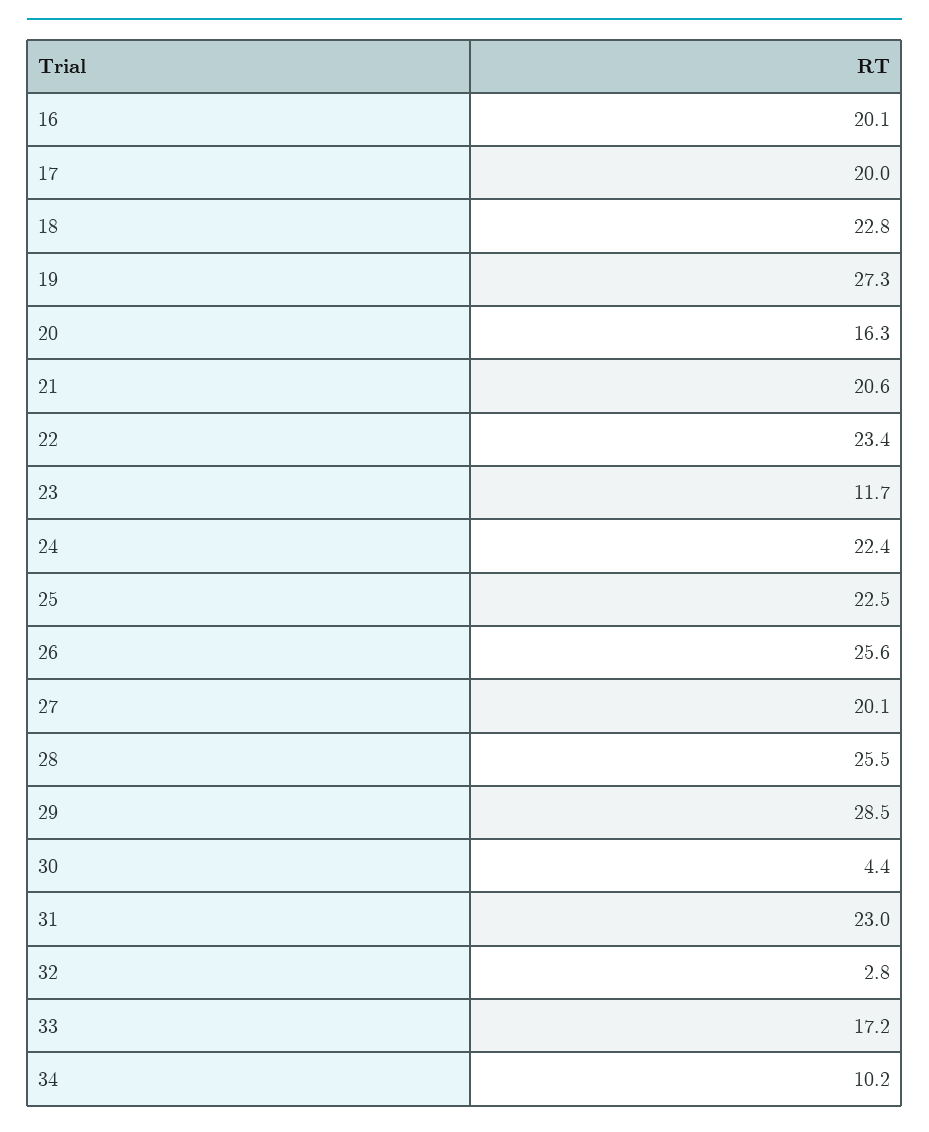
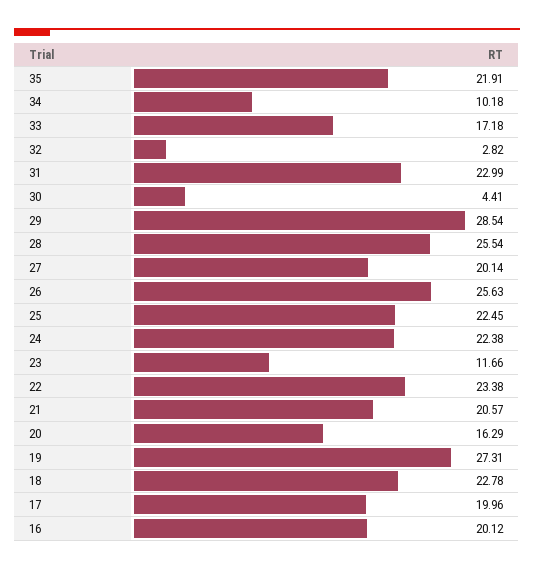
  {
    "16": 20.12,
    "17": 19.96,
    "18": 22.78,
    "19": 27.31,
    "20": 16.29,
    "21": 20.57,
    "22": 23.38,
    "23": 11.66,
    "24": 22.38,
    "25": 22.45,
    "26": 25.63,
    "27": 20.14,
    "28": 25.54,
    "29": 28.54,
    "30": 4.41,
    "31": 22.99,
    "32": 2.82,
    "33": 17.18,
-   "34": 10.18
+   "34": 10.18,
+   "35": 21.91
  }

